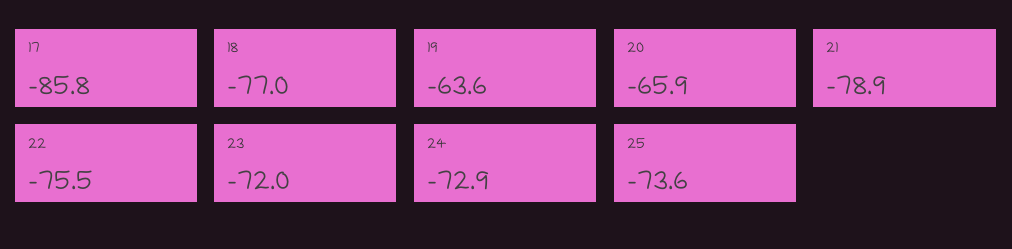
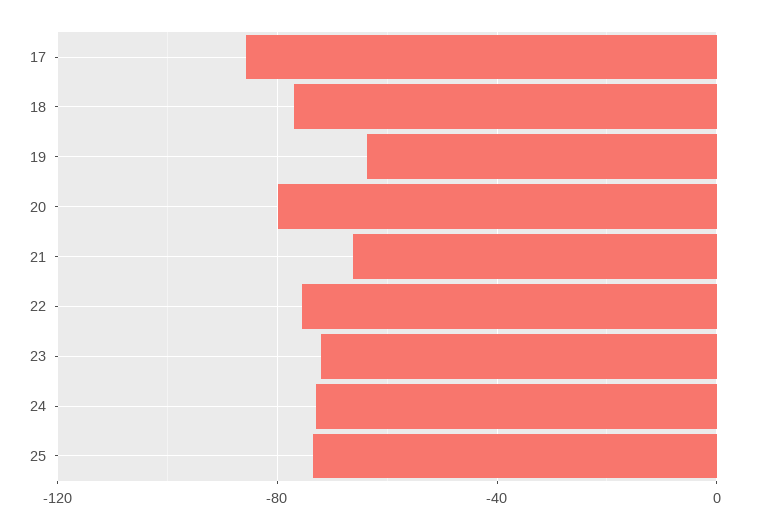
  {
    "17": -85.8,
    "18": -77,
    "19": -63.6,
-   "20": -65.9,
+   "20": -80,
-   "21": -78.9,
+   "21": -65,
    "22": -75.5,
    "23": -72,
    "24": -72.9,
    "25": -73.6
  }

